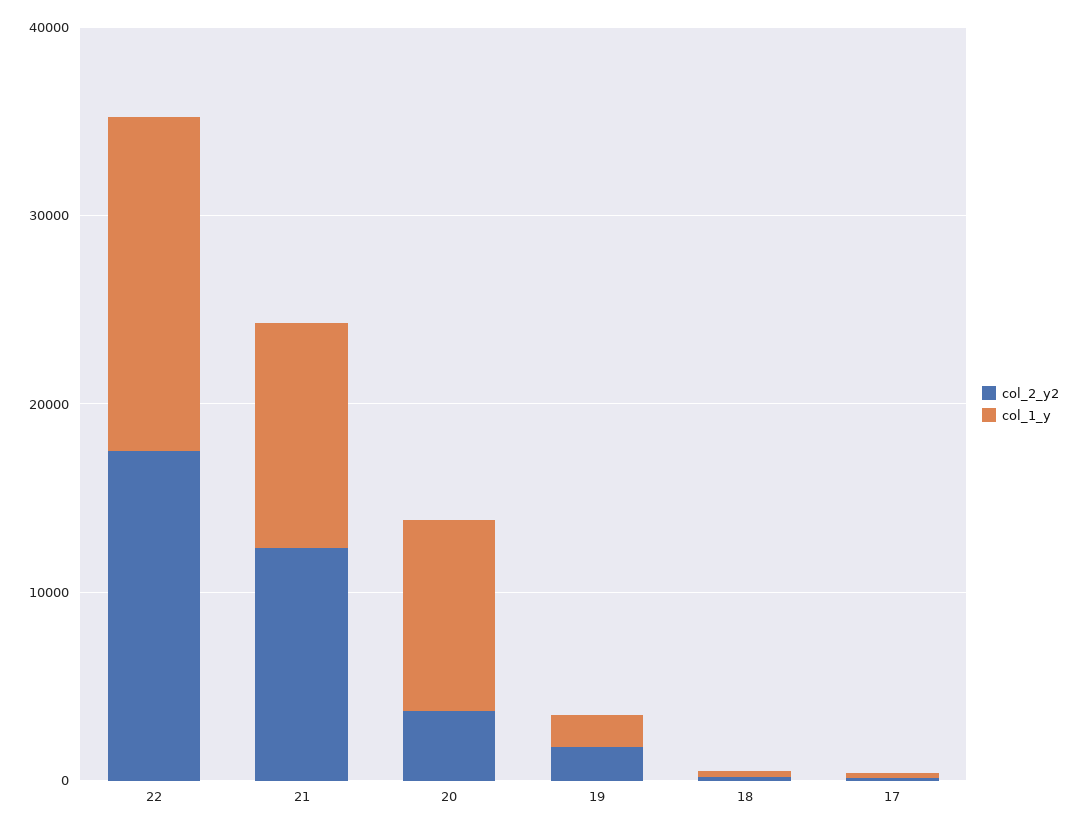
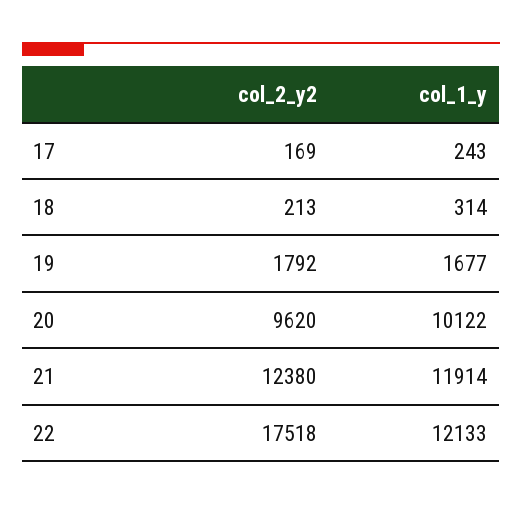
  {
    "col_2_y2": {
      "22": 17518,
      "21": 12380,
-     "20": 4000,
+     "20": 9620,
      "19": 1792,
      "18": 213,
      "17": 169
    },
    "col_1_y": {
-     "22": 18000,
+     "22": 12133,
      "21": 11914,
      "20": 10122,
      "19": 1677,
      "18": 314,
      "17": 243
    }
  }

